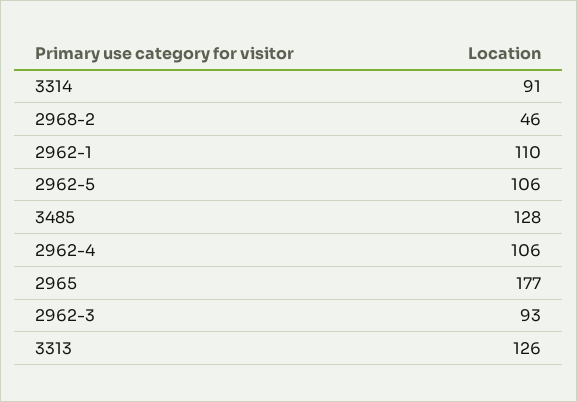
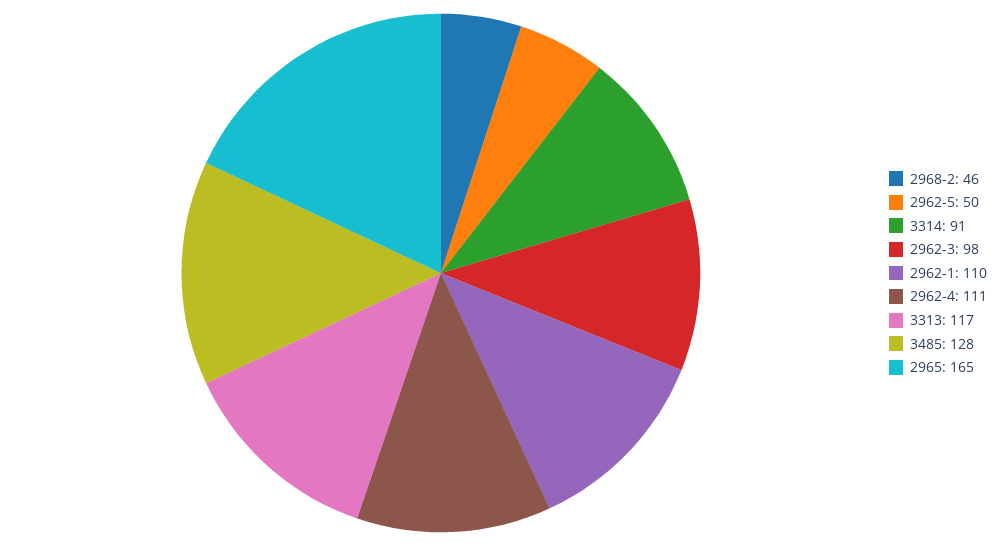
  {
    "3314": 91,
    "2968-2": 46,
    "2962-1": 110,
-   "2962-5": 106,
+   "2962-5": 50,
    "3485": 128,
-   "2962-4": 106,
+   "2962-4": 111,
-   "2965": 177,
+   "2965": 165,
-   "2962-3": 93,
+   "2962-3": 98,
-   "3313": 126
+   "3313": 117
  }

